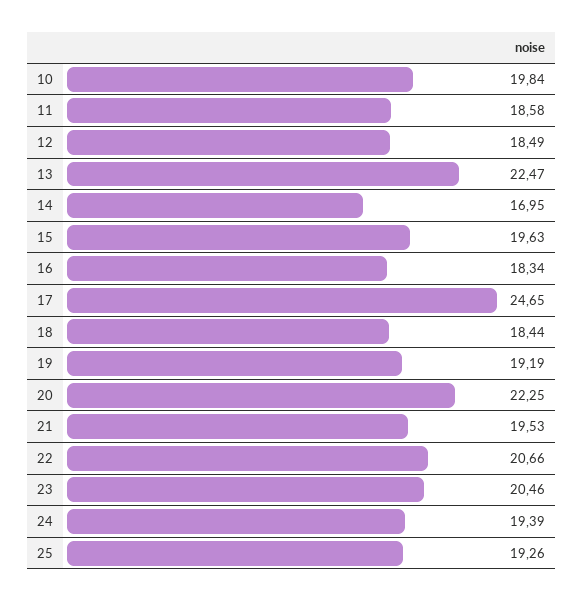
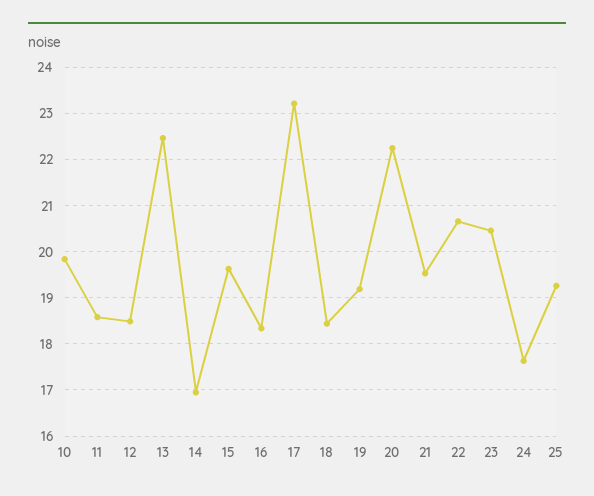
  {
    "10": 19.84,
    "11": 18.58,
    "12": 18.49,
    "13": 22.47,
    "14": 16.95,
    "15": 19.63,
    "16": 18.34,
-   "17": 24.65,
+   "17": 23.2,
    "18": 18.44,
    "19": 19.19,
    "20": 22.25,
    "21": 19.53,
    "22": 20.66,
    "23": 20.46,
-   "24": 19.39,
+   "24": 17.6,
    "25": 19.26
  }

